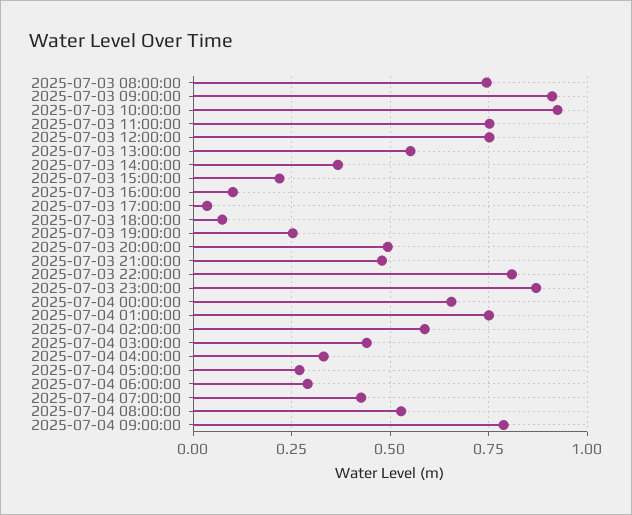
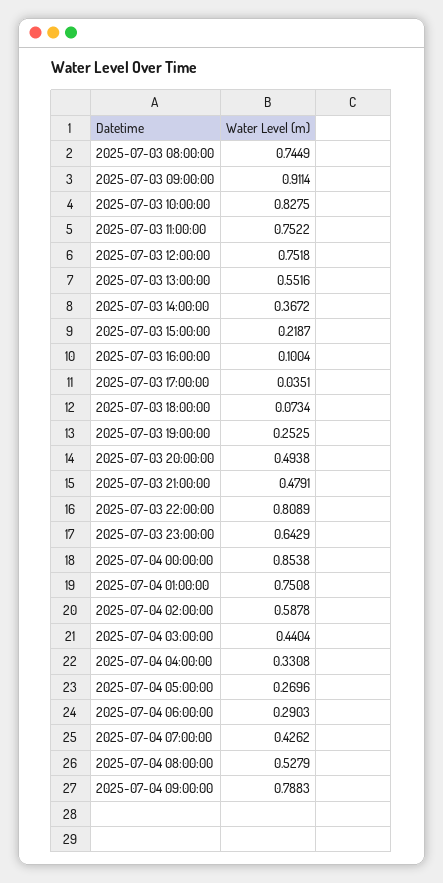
  {
    "2025-07-03 08:00:00": 0.7449,
    "2025-07-03 09:00:00": 0.9114,
-   "2025-07-03 10:00:00": 0.925,
+   "2025-07-03 10:00:00": 0.8275,
    "2025-07-03 11:00:00": 0.7522,
    "2025-07-03 12:00:00": 0.7518,
    "2025-07-03 13:00:00": 0.5516,
    "2025-07-03 14:00:00": 0.3672,
    "2025-07-03 15:00:00": 0.2187,
    "2025-07-03 16:00:00": 0.1004,
    "2025-07-03 17:00:00": 0.0351,
    "2025-07-03 18:00:00": 0.0734,
    "2025-07-03 19:00:00": 0.2525,
    "2025-07-03 20:00:00": 0.4938,
    "2025-07-03 21:00:00": 0.4791,
    "2025-07-03 22:00:00": 0.8089,
-   "2025-07-03 23:00:00": 0.875,
+   "2025-07-03 23:00:00": 0.6429,
-   "2025-07-04 00:00:00": 0.65,
+   "2025-07-04 00:00:00": 0.8538,
    "2025-07-04 01:00:00": 0.7508,
    "2025-07-04 02:00:00": 0.5878,
    "2025-07-04 03:00:00": 0.4404,
    "2025-07-04 04:00:00": 0.3308,
    "2025-07-04 05:00:00": 0.2696,
    "2025-07-04 06:00:00": 0.2903,
    "2025-07-04 07:00:00": 0.4262,
    "2025-07-04 08:00:00": 0.5279,
    "2025-07-04 09:00:00": 0.7883
  }

